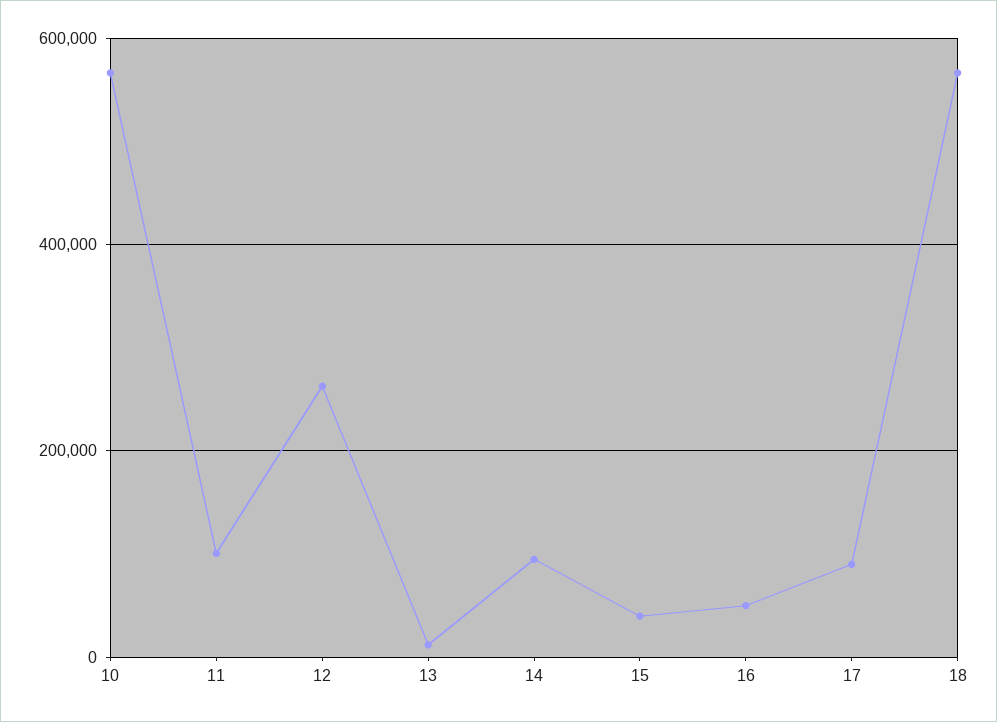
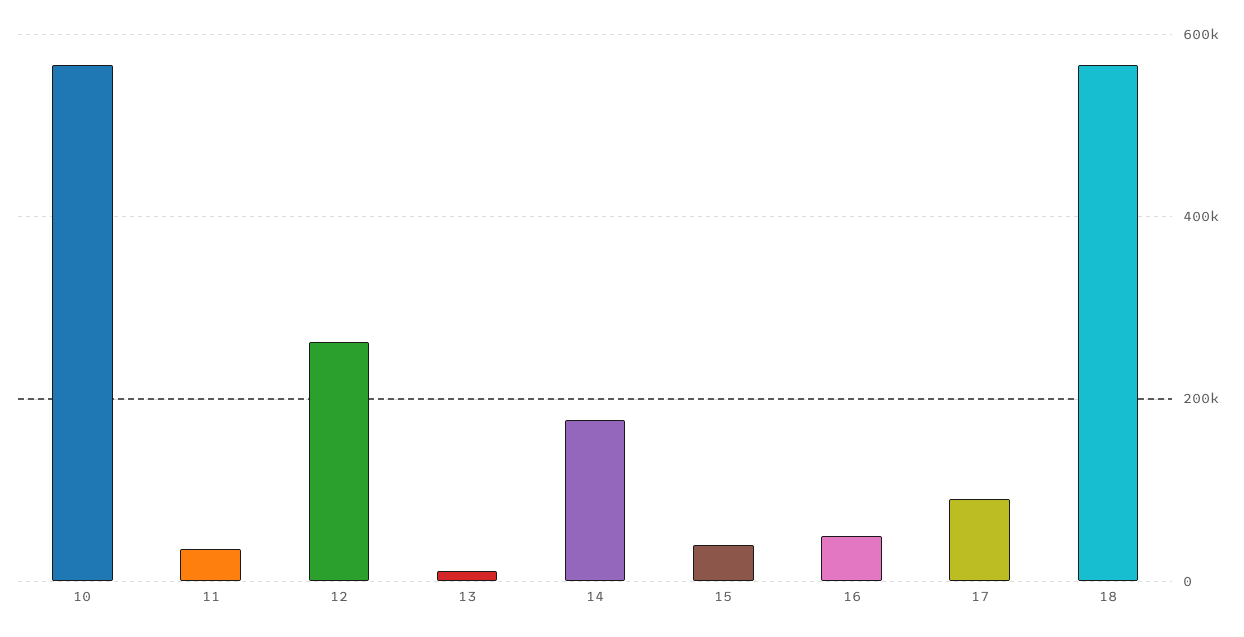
  {
    "10": 560000,
-   "11": 100000,
+   "11": 40000,
    "12": 260000,
    "13": 20000,
-   "14": 100000,
+   "14": 180000,
    "15": 40000,
    "16": 60000,
    "17": 100000,
    "18": 560000
  }

